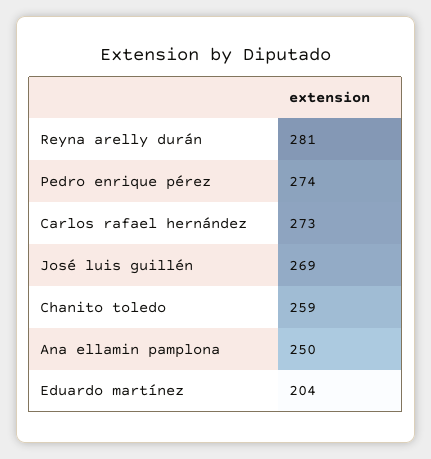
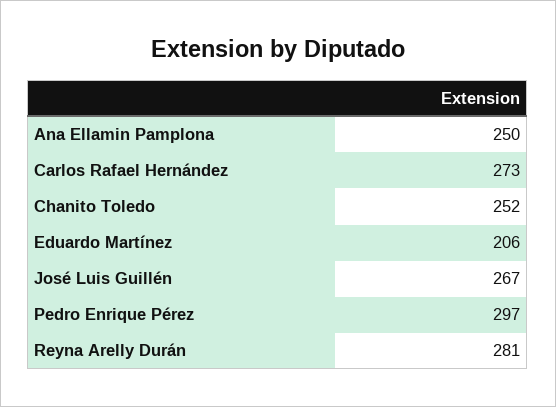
  {
    "Reyna arelly durán": 281,
-   "Pedro enrique pérez": 274,
+   "Pedro enrique pérez": 297,
    "Carlos rafael hernández": 273,
-   "José luis guillén": 269,
+   "José luis guillén": 267,
-   "Chanito toledo": 259,
+   "Chanito toledo": 252,
    "Ana ellamin pamplona": 250,
-   "Eduardo martínez": 204
+   "Eduardo martínez": 206
  }

